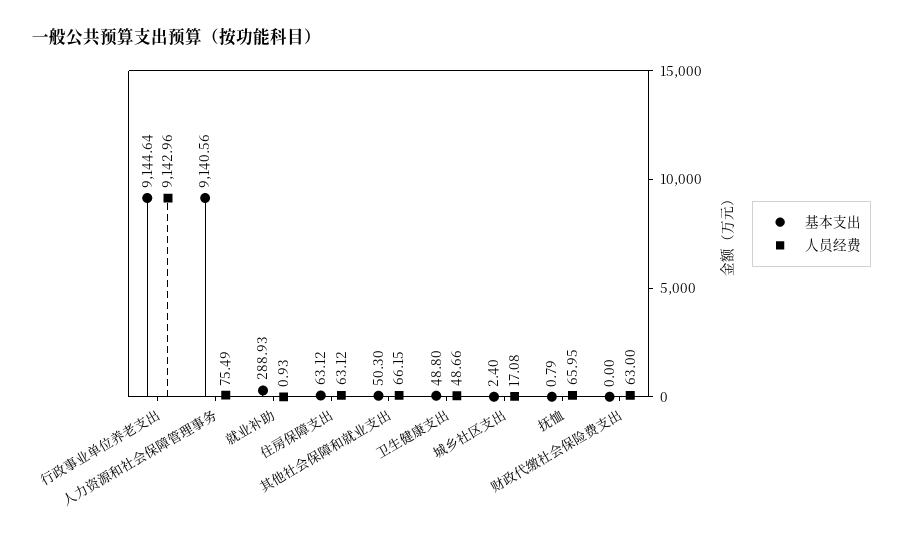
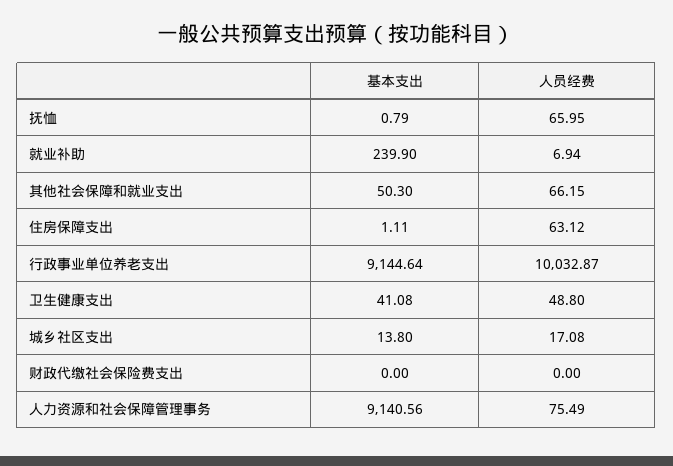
  {
    "基本支出": {
      "行政事业单位养老支出": 9144.64,
      "人力资源和社会保障管理事务": 9140.56,
-     "就业补助": 288.93,
+     "就业补助": 239.9,
-     "住房保障支出": 63.12,
+     "住房保障支出": 1.11,
      "其他社会保障和就业支出": 50.3,
-     "卫生健康支出": 48.8,
+     "卫生健康支出": 41.08,
-     "城乡社区支出": 2.4,
+     "城乡社区支出": 13.8,
      "抚恤": 0.79,
      "财政代缴社会保险费支出": 0
    },
    "人员经费": {
-     "行政事业单位养老支出": 9142.96,
+     "行政事业单位养老支出": 10032.87,
      "人力资源和社会保障管理事务": 75.49,
-     "就业补助": 0.93,
+     "就业补助": 6.94,
      "住房保障支出": 63.12,
      "其他社会保障和就业支出": 66.15,
-     "卫生健康支出": 48.66,
+     "卫生健康支出": 48.8,
      "城乡社区支出": 17.08,
      "抚恤": 65.95,
-     "财政代缴社会保险费支出": 63
+     "财政代缴社会保险费支出": 0
    }
  }

